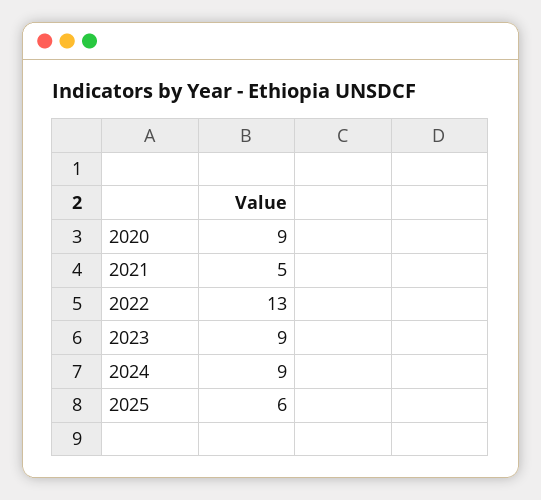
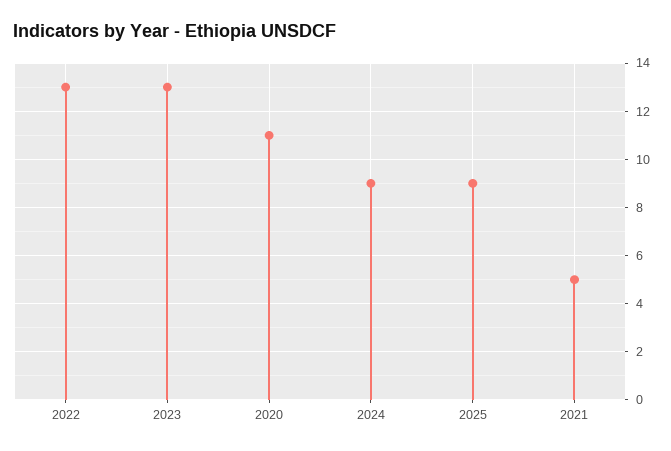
  {
-   "2020": 9,
+   "2020": 11,
    "2021": 5,
    "2022": 13,
-   "2023": 9,
+   "2023": 13,
    "2024": 9,
-   "2025": 6
+   "2025": 9
  }

